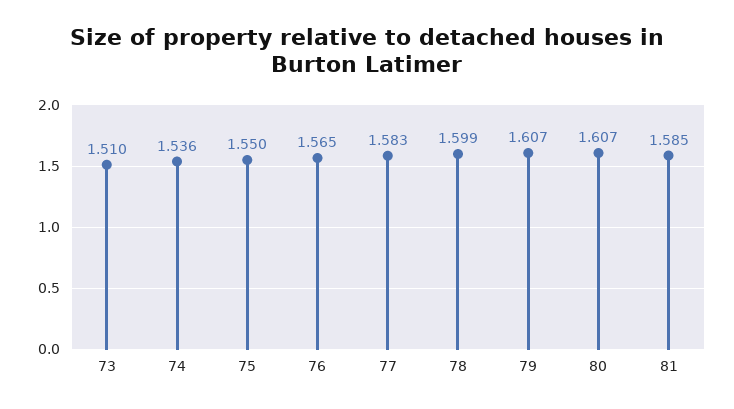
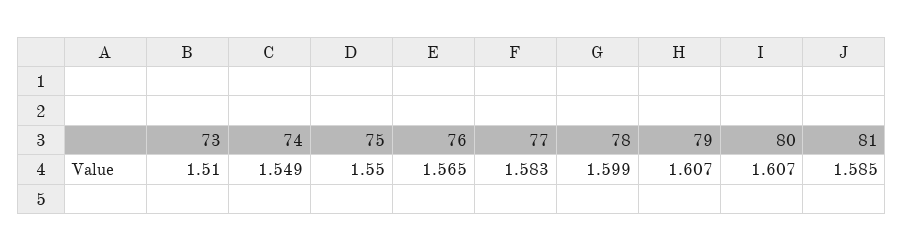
  {
    "73": 1.51,
-   "74": 1.536,
+   "74": 1.549,
    "75": 1.55,
    "76": 1.565,
    "77": 1.583,
    "78": 1.599,
    "79": 1.607,
    "80": 1.607,
    "81": 1.585
  }

